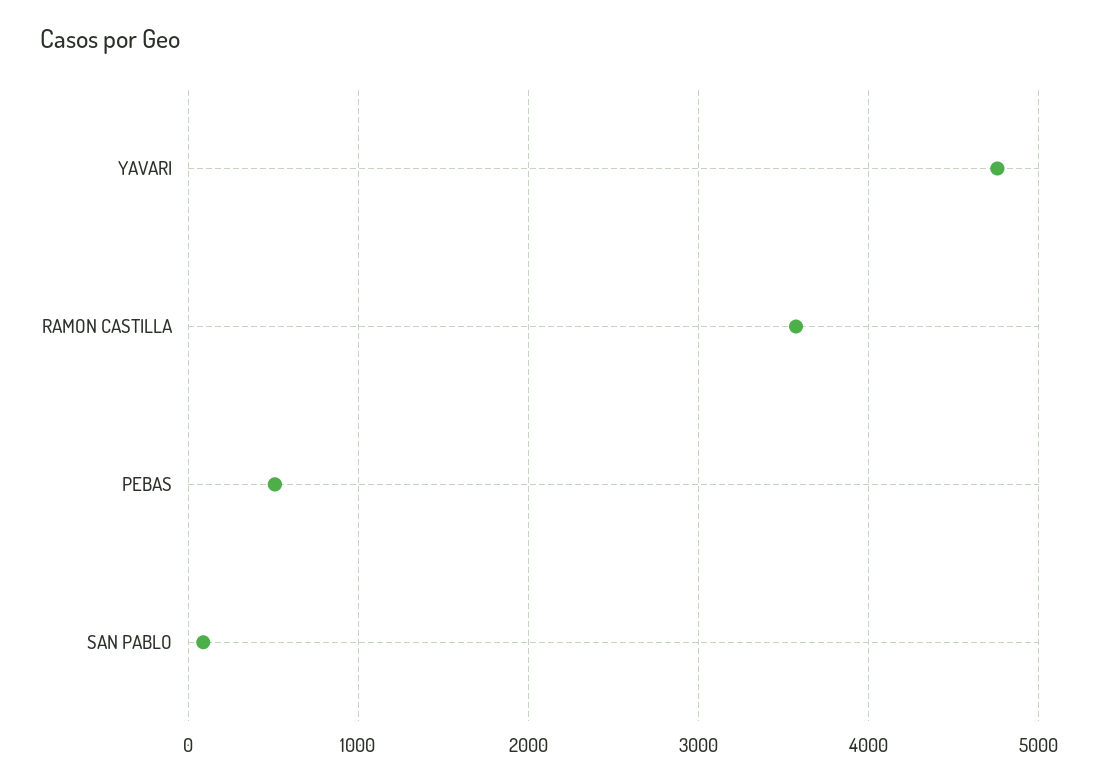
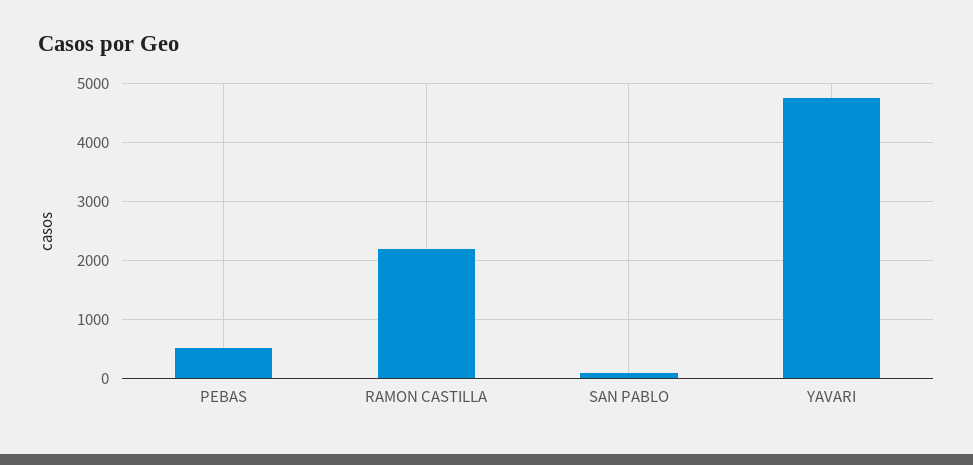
  {
    "YAVARI": 4800,
-   "RAMON CASTILLA": 3600,
+   "RAMON CASTILLA": 2200,
    "PEBAS": 500,
    "SAN PABLO": 100
  }

